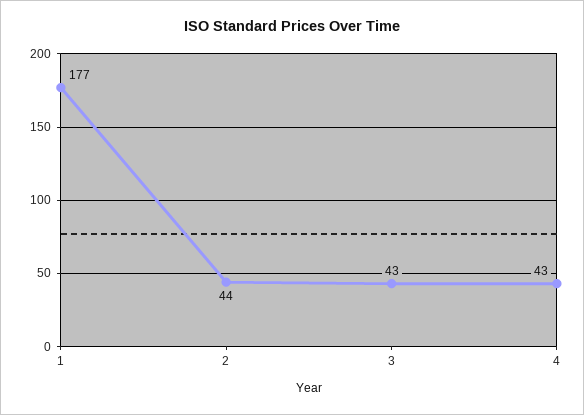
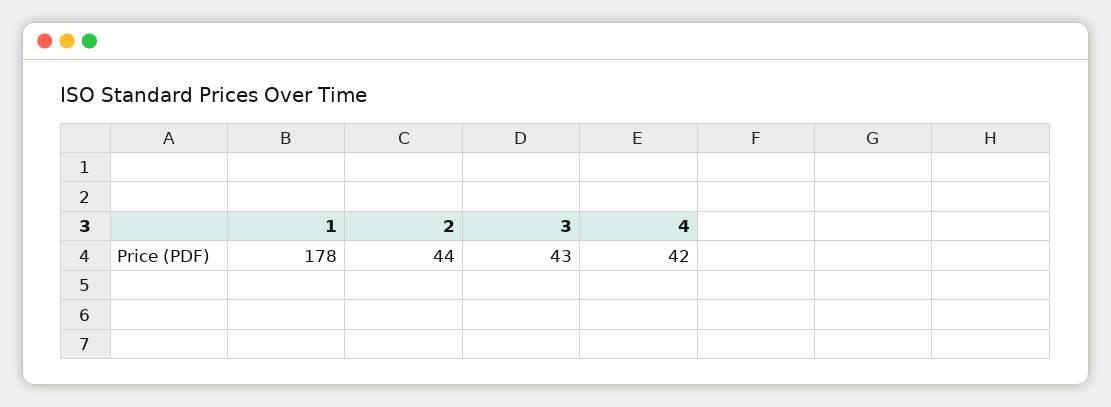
  {
-   "1": 177,
+   "1": 178,
    "2": 44,
    "3": 43,
-   "4": 43
+   "4": 42
  }

